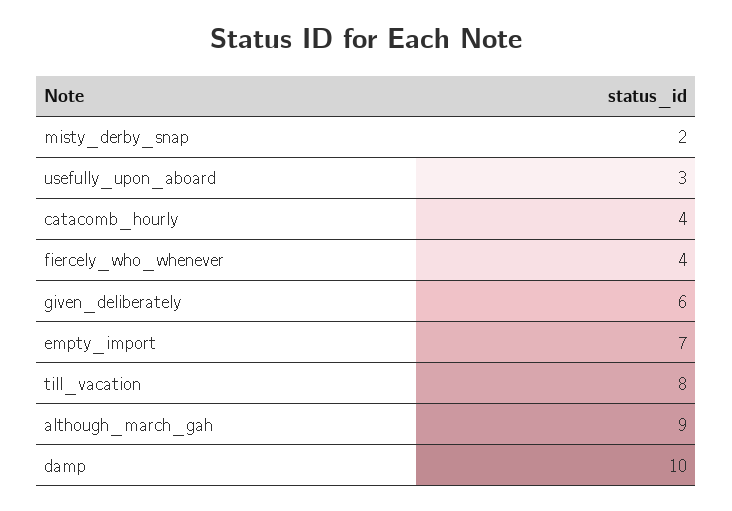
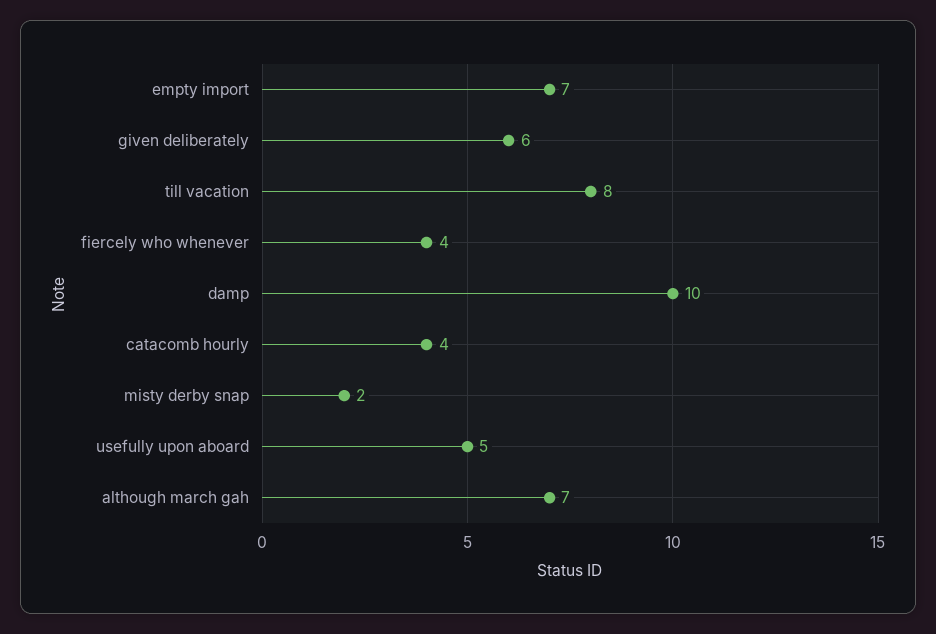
  {
    "misty_derby_snap": 2,
-   "usefully_upon_aboard": 3,
+   "usefully_upon_aboard": 5,
    "catacomb_hourly": 4,
    "fiercely_who_whenever": 4,
    "given_deliberately": 6,
    "empty_import": 7,
    "till_vacation": 8,
-   "although_march_gah": 9,
+   "although_march_gah": 7,
    "damp": 10
  }

